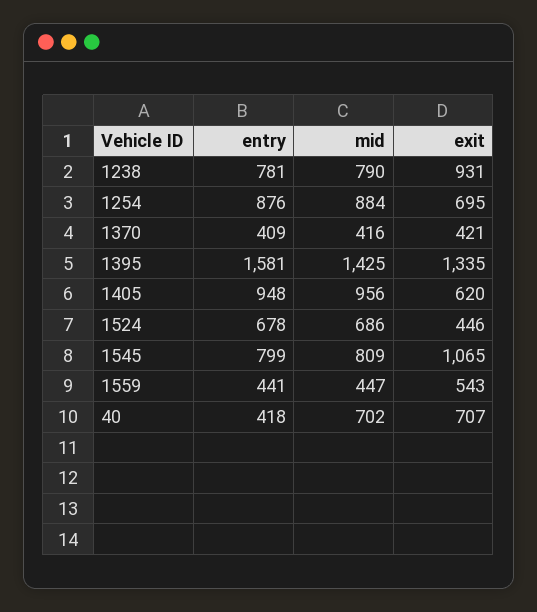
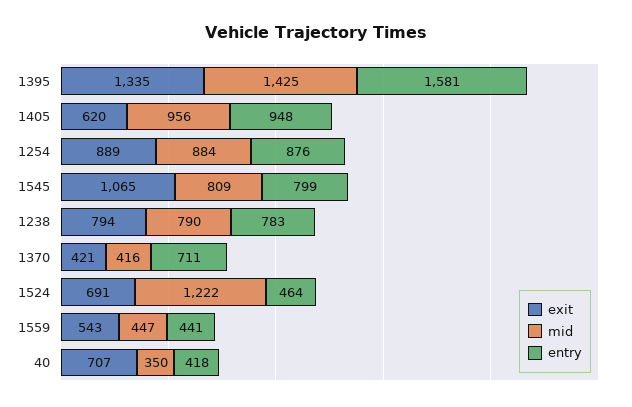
  {
    "entry": {
-     "1238": 781,
+     "1238": 783,
      "1254": 876,
-     "1370": 409,
+     "1370": 711,
      "1395": 1581,
      "1405": 948,
-     "1524": 678,
+     "1524": 464,
      "1545": 799,
      "1559": 441,
      "40": 418
    },
    "mid": {
      "1238": 790,
      "1254": 884,
      "1370": 416,
      "1395": 1425,
      "1405": 956,
-     "1524": 686,
+     "1524": 1222,
      "1545": 809,
      "1559": 447,
-     "40": 702
+     "40": 350
    },
    "exit": {
-     "1238": 931,
+     "1238": 794,
-     "1254": 695,
+     "1254": 889,
      "1370": 421,
      "1395": 1335,
      "1405": 620,
-     "1524": 446,
+     "1524": 691,
      "1545": 1065,
      "1559": 543,
      "40": 707
    }
  }

